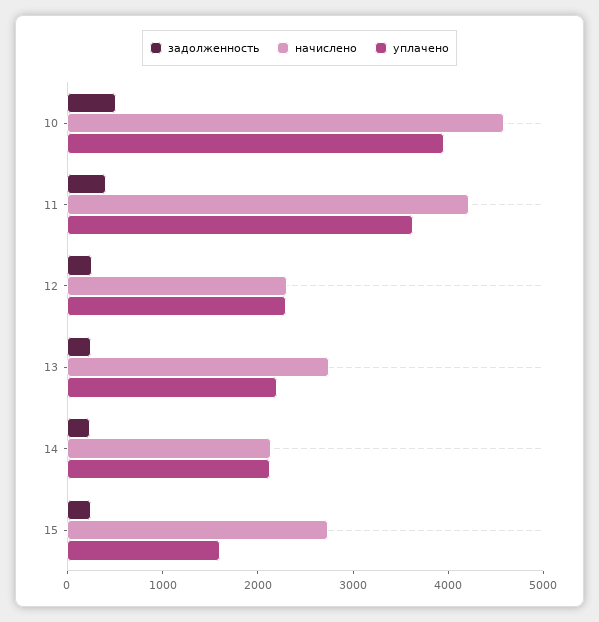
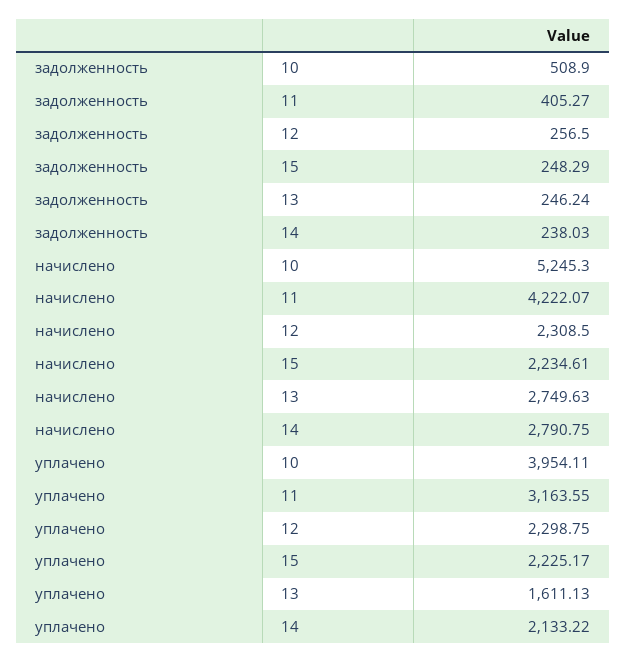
  {
    "задолженность": {
      "10": 508.9,
      "11": 405.27,
      "12": 256.5,
      "13": 246.24,
      "14": 238.03,
      "15": 248.29
    },
    "начислено": {
-     "10": 4600,
+     "10": 5245.3,
      "11": 4222.07,
      "12": 2308.5,
      "13": 2749.63,
-     "14": 2200,
+     "14": 2790.75,
-     "15": 2800
+     "15": 2234.61
    },
    "уплачено": {
      "10": 3954.11,
-     "11": 3600,
+     "11": 3163.55,
      "12": 2298.75,
-     "13": 2200,
+     "13": 1611.13,
      "14": 2133.22,
-     "15": 1600
+     "15": 2225.17
    }
  }

